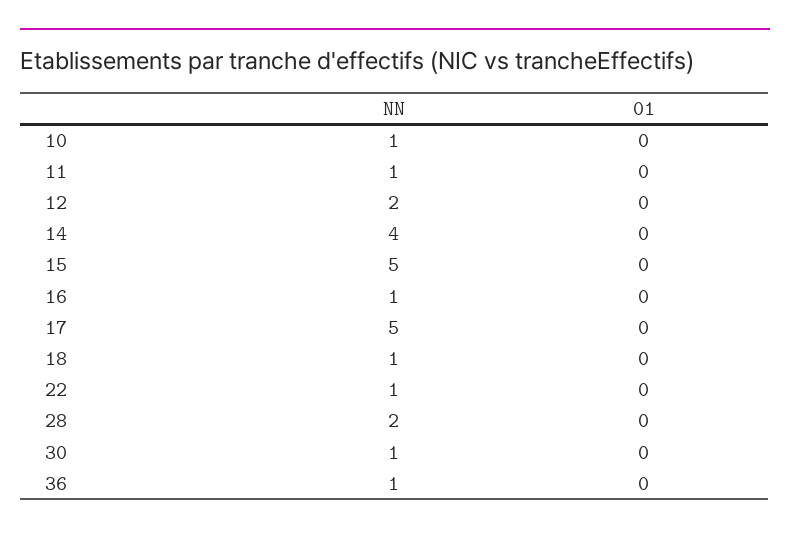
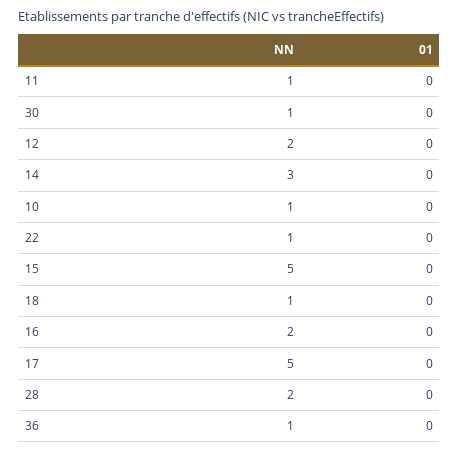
  {
    "NN": {
      "10": 1,
      "11": 1,
      "12": 2,
-     "14": 4,
+     "14": 3,
      "15": 5,
-     "16": 1,
+     "16": 2,
      "17": 5,
      "18": 1,
      "22": 1,
      "28": 2,
      "30": 1,
      "36": 1
    },
    "01": {
      "10": 0,
      "11": 0,
      "12": 0,
      "14": 0,
      "15": 0,
      "16": 0,
      "17": 0,
      "18": 0,
      "22": 0,
      "28": 0,
      "30": 0,
      "36": 0
    }
  }

